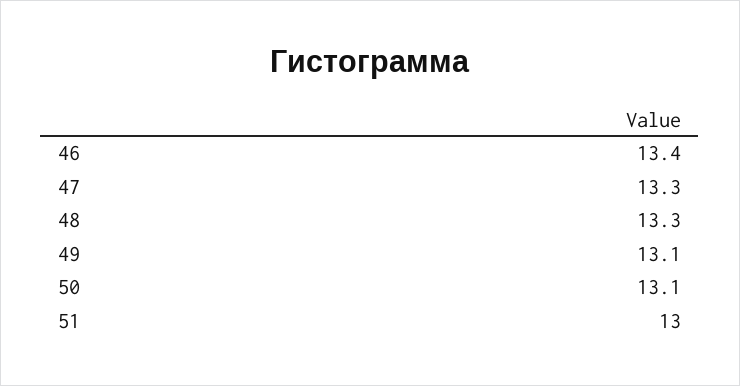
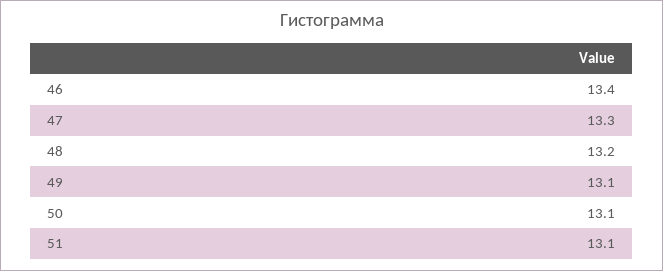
  {
    "46": 13.4,
    "47": 13.3,
-   "48": 13.3,
+   "48": 13.2,
    "49": 13.1,
    "50": 13.1,
-   "51": 13
+   "51": 13.1
  }

